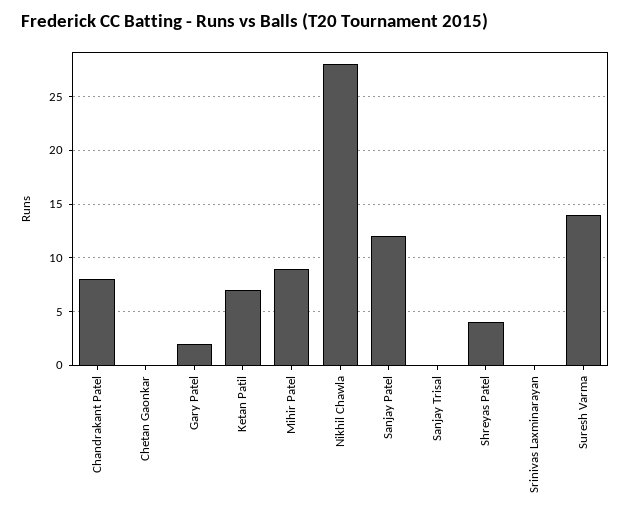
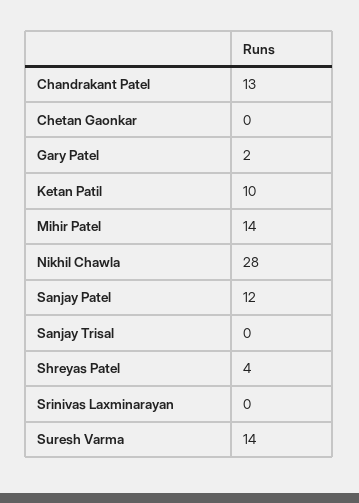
  {
-   "Chandrakant Patel": 8,
+   "Chandrakant Patel": 13,
    "Chetan Gaonkar": 0,
    "Gary Patel": 2,
-   "Ketan Patil": 7,
+   "Ketan Patil": 10,
-   "Mihir Patel": 9,
+   "Mihir Patel": 14,
    "Nikhil Chawla": 28,
    "Sanjay Patel": 12,
    "Sanjay Trisal": 0,
    "Shreyas Patel": 4,
    "Srinivas Laxminarayan": 0,
    "Suresh Varma": 14
  }

